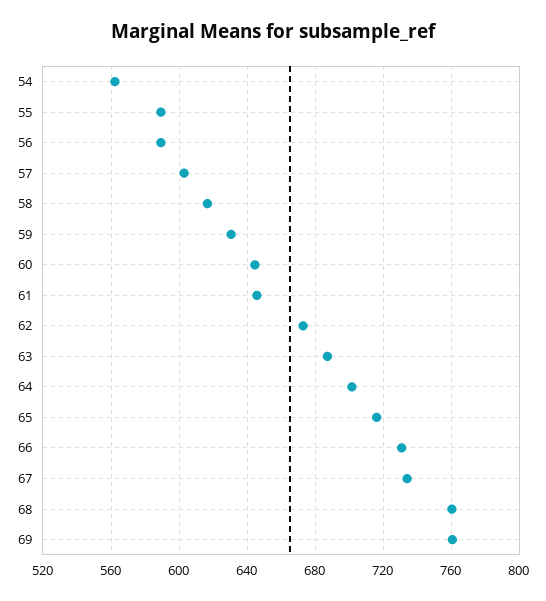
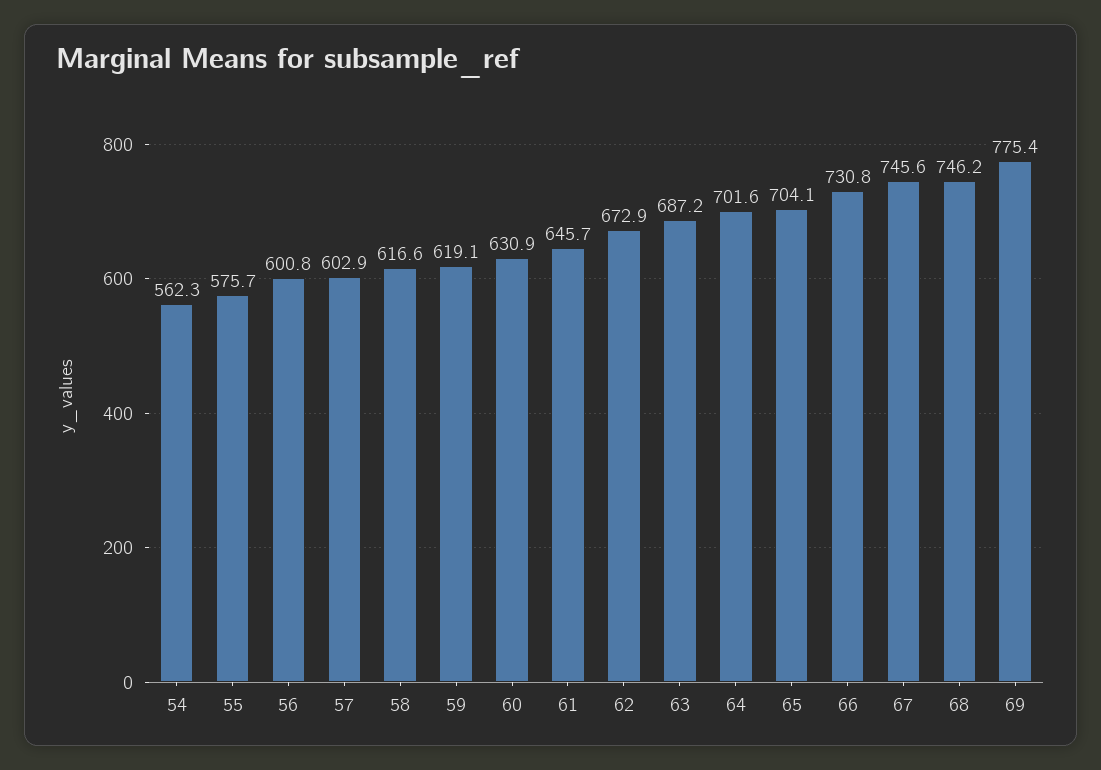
  {
    "54": 562.3,
-   "55": 590,
+   "55": 575.7,
-   "56": 590,
+   "56": 600.8,
    "57": 602.9,
    "58": 616.6,
-   "59": 630,
+   "59": 619.1,
-   "60": 645,
+   "60": 630.9,
    "61": 645.7,
    "62": 672.9,
    "63": 687.2,
    "64": 701.6,
-   "65": 715,
+   "65": 704.1,
    "66": 730.8,
-   "67": 735,
+   "67": 745.6,
-   "68": 760,
+   "68": 746.2,
-   "69": 760
+   "69": 775.4
  }

